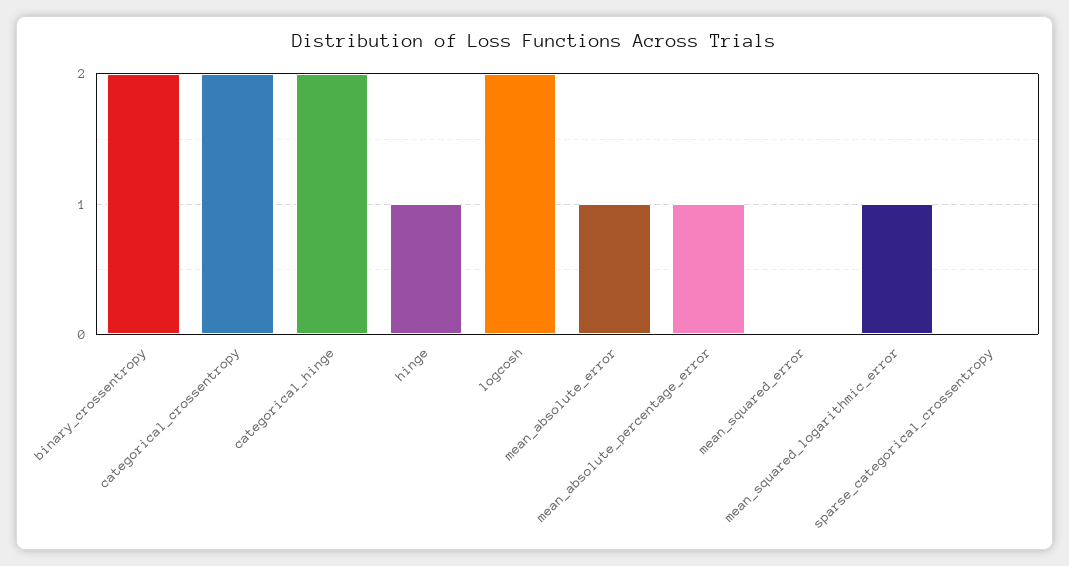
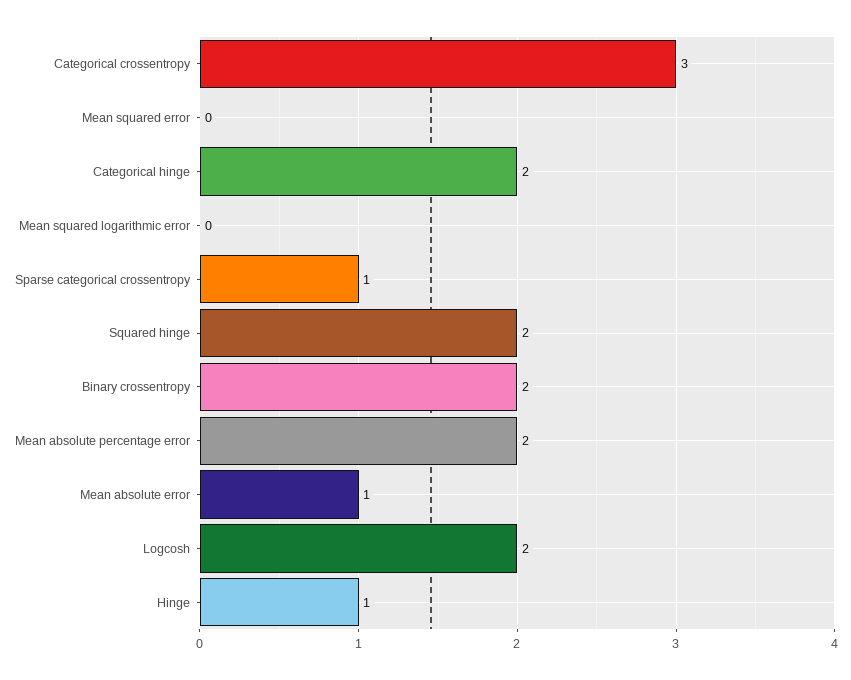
  {
    "binary_crossentropy": 2,
-   "categorical_crossentropy": 2,
+   "categorical_crossentropy": 3,
    "categorical_hinge": 2,
    "hinge": 1,
    "logcosh": 2,
    "mean_absolute_error": 1,
-   "mean_absolute_percentage_error": 1,
+   "mean_absolute_percentage_error": 2,
    "mean_squared_error": 0,
-   "mean_squared_logarithmic_error": 1,
+   "mean_squared_logarithmic_error": 0,
-   "sparse_categorical_crossentropy": 0
+   "sparse_categorical_crossentropy": 1,
+   "Squared hinge": 2
  }

